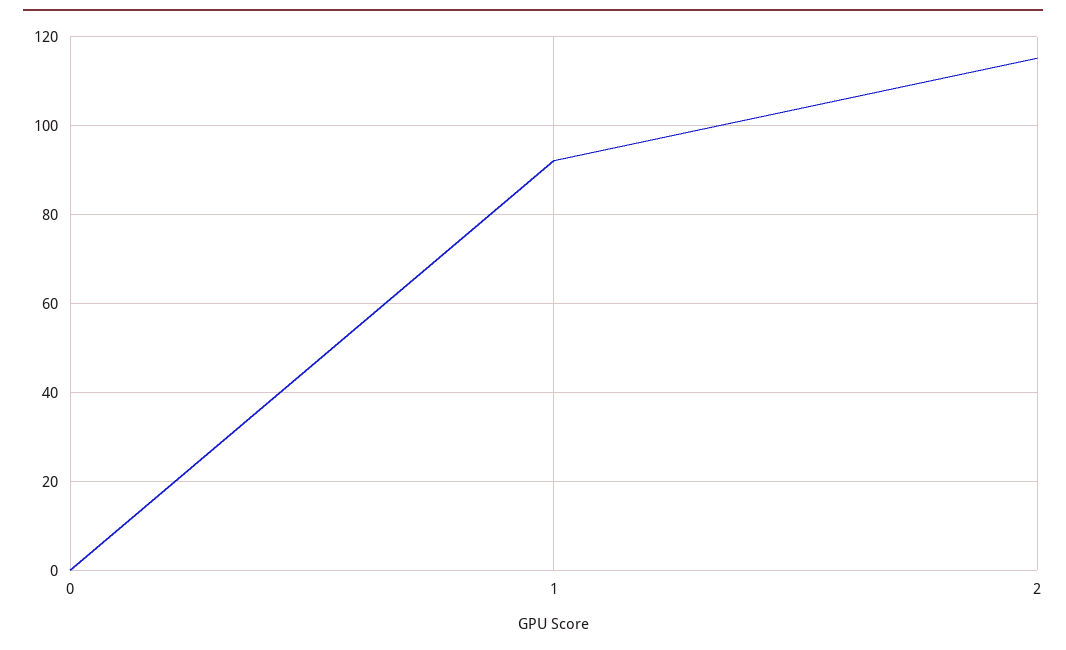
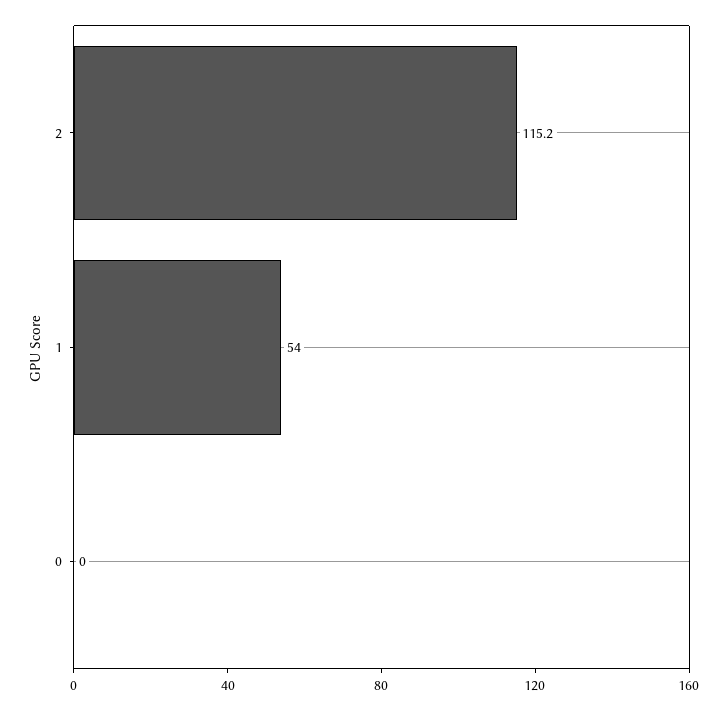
  {
    "0": 0,
-   "1": 92,
+   "1": 54,
    "2": 115.2
  }

